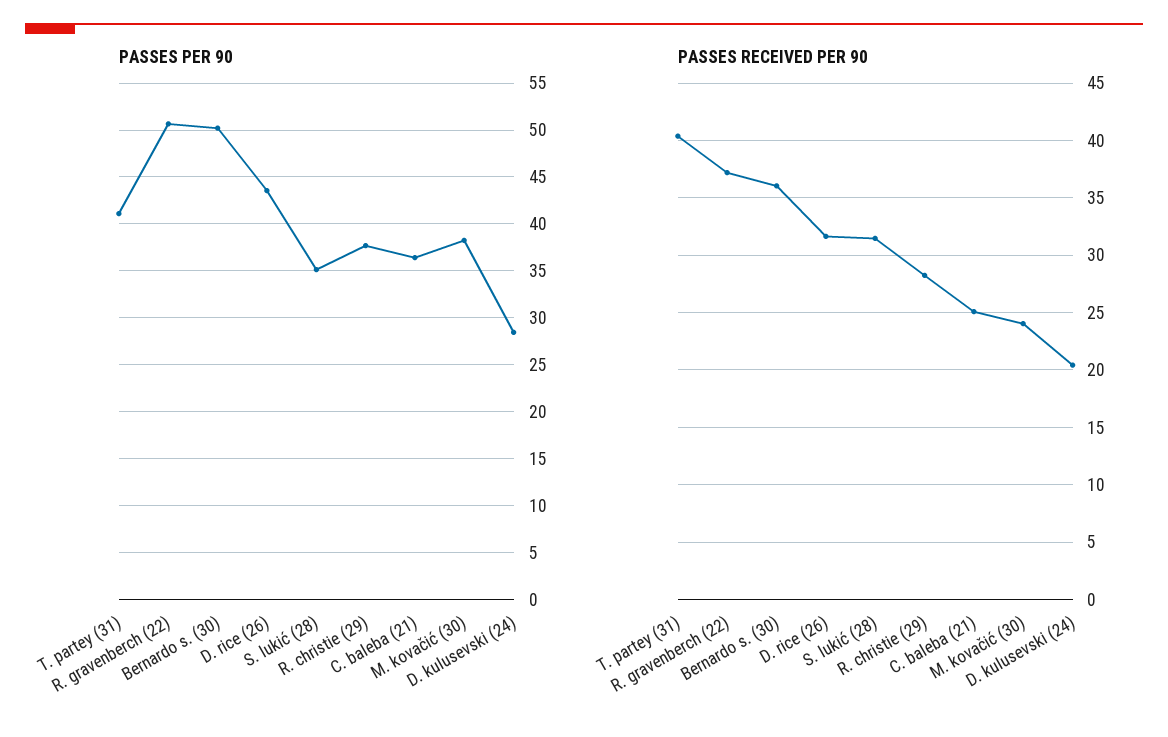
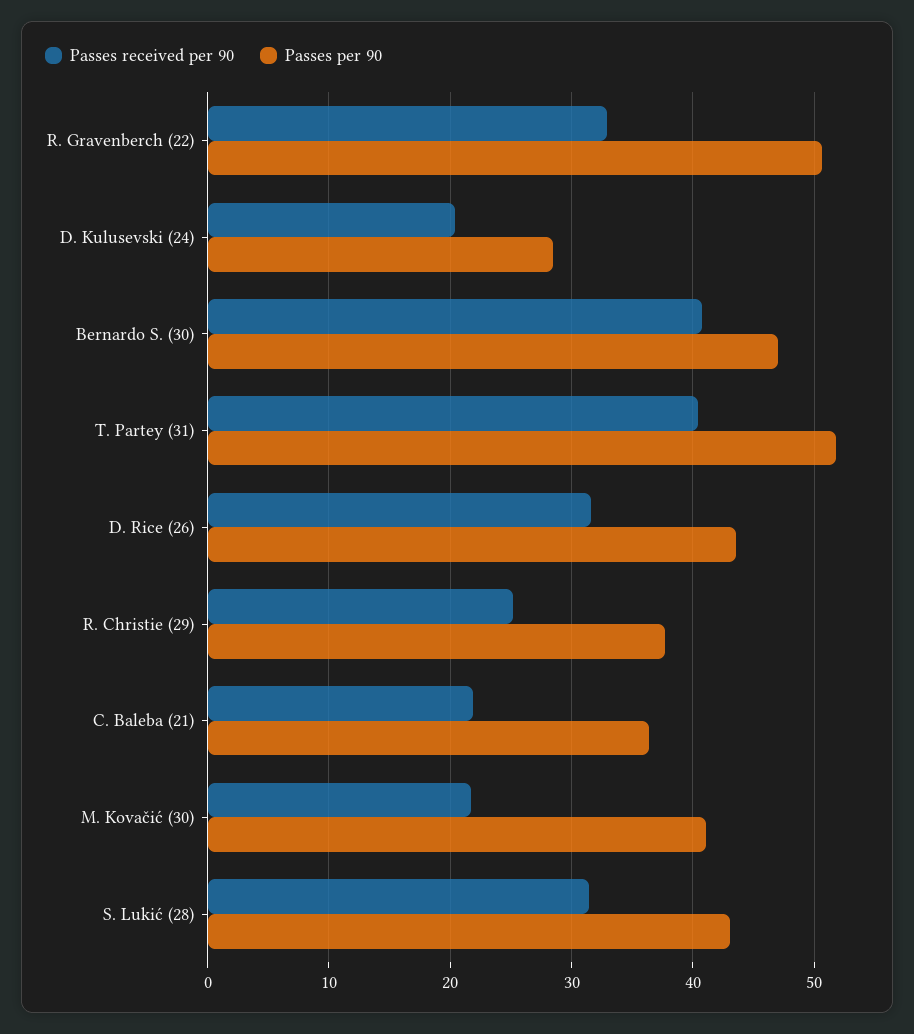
  {
    "PASSES PER 90": {
-     "T. partey (31)": 41,
+     "T. partey (31)": 52,
      "R. gravenberch (22)": 51,
-     "Bernardo s. (30)": 50,
+     "Bernardo s. (30)": 47,
      "D. rice (26)": 44,
-     "S. lukić (28)": 35,
+     "S. lukić (28)": 43,
      "R. christie (29)": 38,
      "C. baleba (21)": 36,
-     "M. kovačić (30)": 38,
+     "M. kovačić (30)": 41,
      "D. kulusevski (24)": 28
    },
    "PASSES RECEIVED PER 90": {
      "T. partey (31)": 40,
-     "R. gravenberch (22)": 37,
+     "R. gravenberch (22)": 33,
-     "Bernardo s. (30)": 36,
+     "Bernardo s. (30)": 41,
      "D. rice (26)": 32,
      "S. lukić (28)": 31,
-     "R. christie (29)": 28,
+     "R. christie (29)": 25,
-     "C. baleba (21)": 25,
+     "C. baleba (21)": 22,
-     "M. kovačić (30)": 24,
+     "M. kovačić (30)": 22,
      "D. kulusevski (24)": 20
    }
  }

